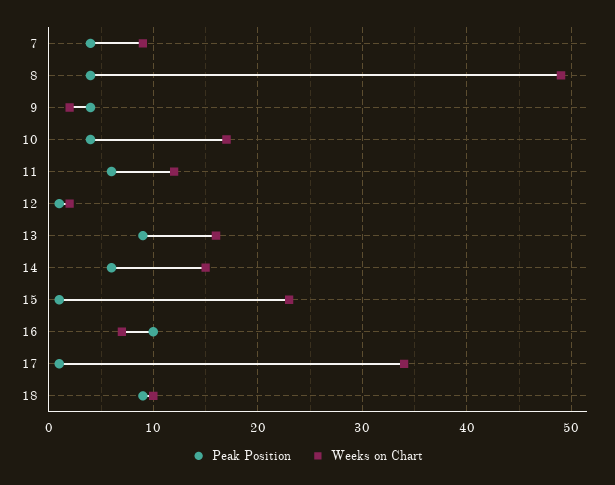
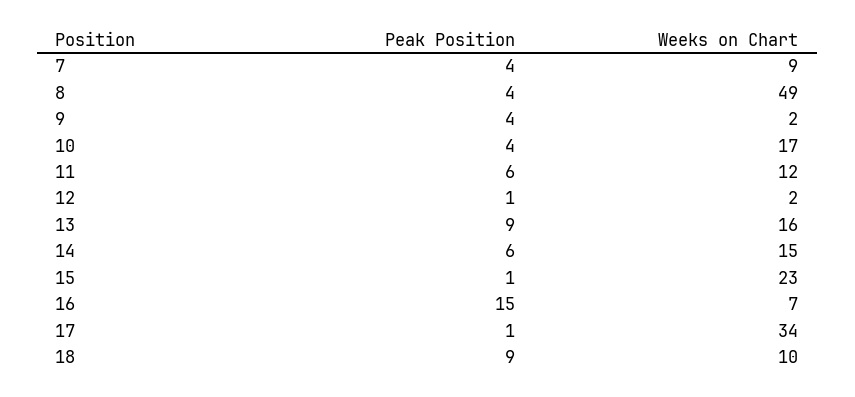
  {
    "Peak Position": {
      "7": 4,
      "8": 4,
      "9": 4,
      "10": 4,
      "11": 6,
      "12": 1,
      "13": 9,
      "14": 6,
      "15": 1,
-     "16": 10,
+     "16": 15,
      "17": 1,
      "18": 9
    },
    "Weeks on Chart": {
      "7": 9,
      "8": 49,
      "9": 2,
      "10": 17,
      "11": 12,
      "12": 2,
      "13": 16,
      "14": 15,
      "15": 23,
      "16": 7,
      "17": 34,
      "18": 10
    }
  }

